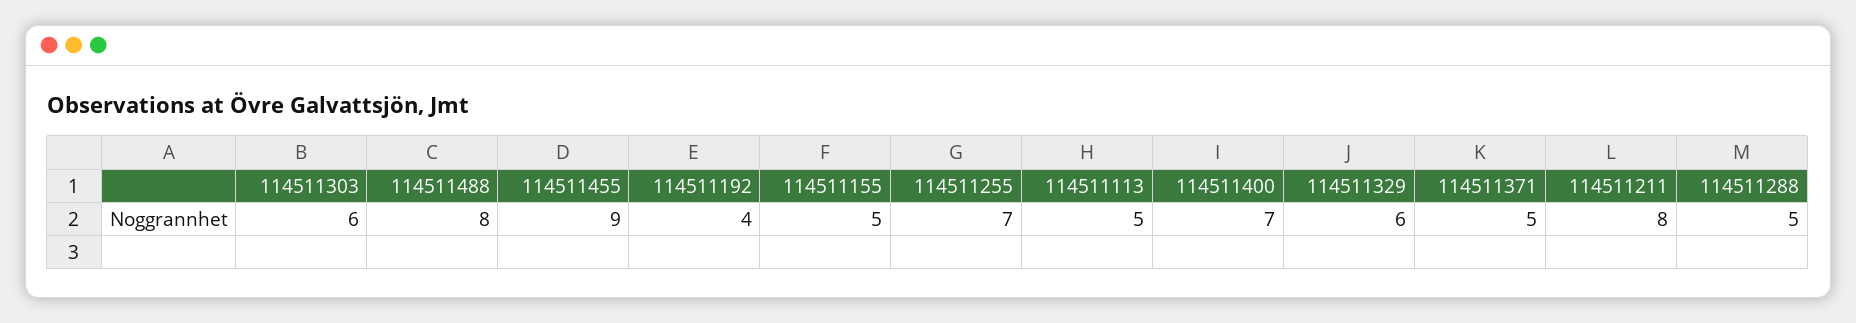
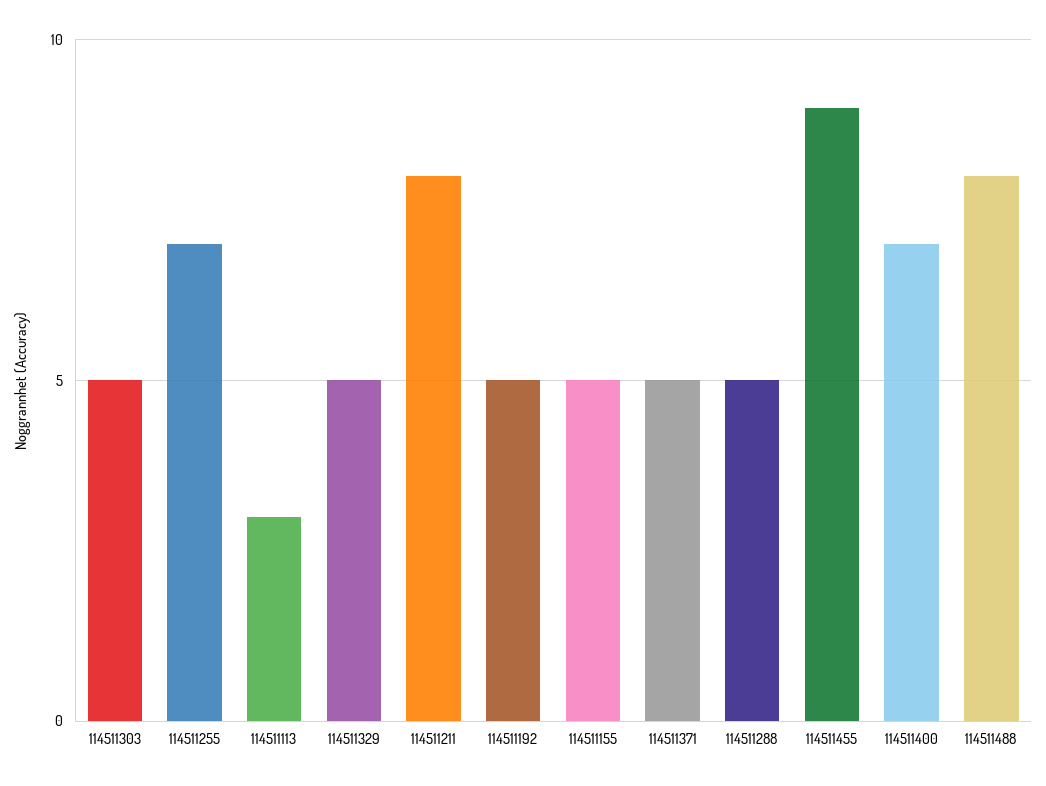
  {
-   "114511303": 6,
+   "114511303": 5,
    "114511488": 8,
    "114511455": 9,
-   "114511192": 4,
+   "114511192": 5,
    "114511155": 5,
    "114511255": 7,
-   "114511113": 5,
+   "114511113": 3,
    "114511400": 7,
-   "114511329": 6,
+   "114511329": 5,
    "114511371": 5,
    "114511211": 8,
    "114511288": 5
  }

